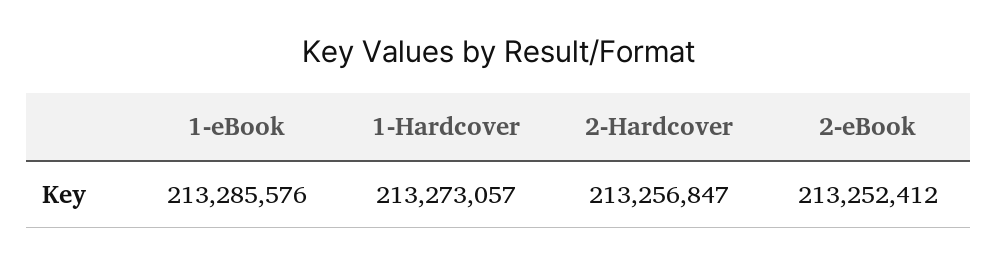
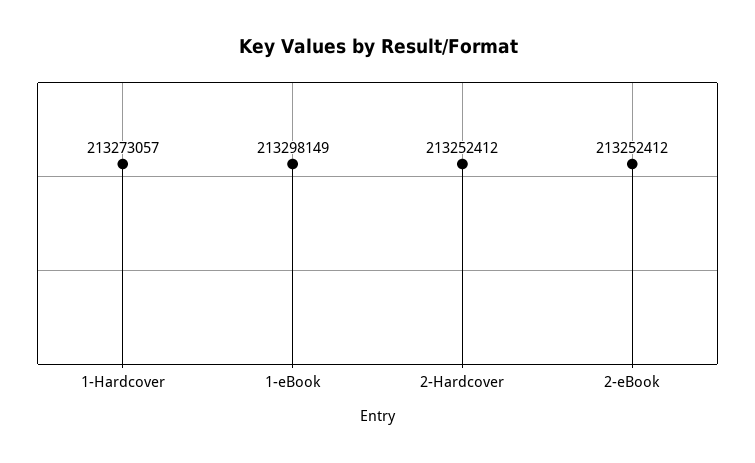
  {
-   "1-eBook": 213285576,
+   "1-eBook": 213298149,
    "1-Hardcover": 213273057,
-   "2-Hardcover": 213256847,
+   "2-Hardcover": 213252412,
    "2-eBook": 213252412
  }

